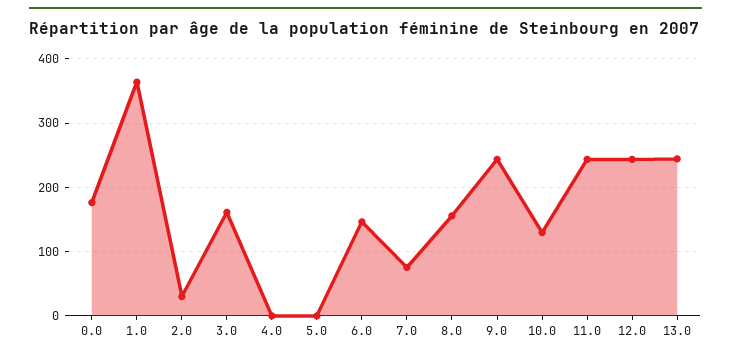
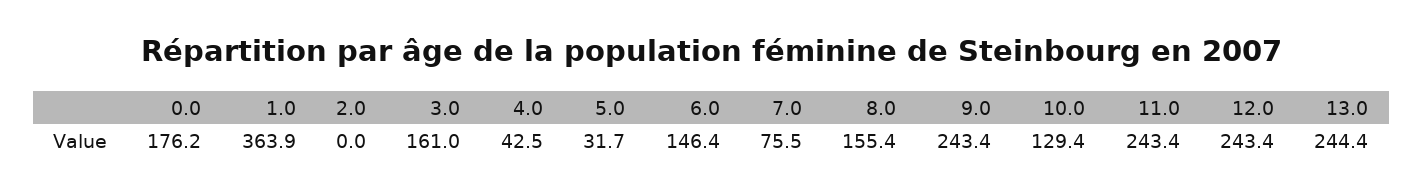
  {
    "0.0": 176.2,
    "1.0": 363.9,
-   "2.0": 30,
+   "2.0": 0,
    "3.0": 161,
-   "4.0": 0,
+   "4.0": 42.5,
-   "5.0": 0,
+   "5.0": 31.7,
    "6.0": 146.4,
    "7.0": 75.5,
    "8.0": 155.4,
    "9.0": 243.4,
    "10.0": 129.4,
    "11.0": 243.4,
    "12.0": 243.4,
    "13.0": 244.4
  }

